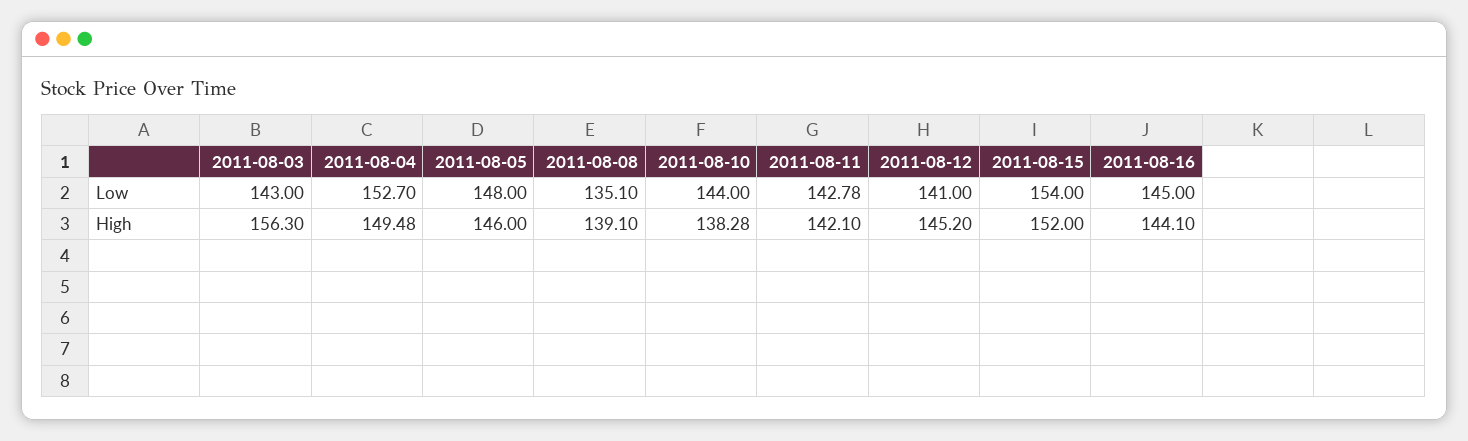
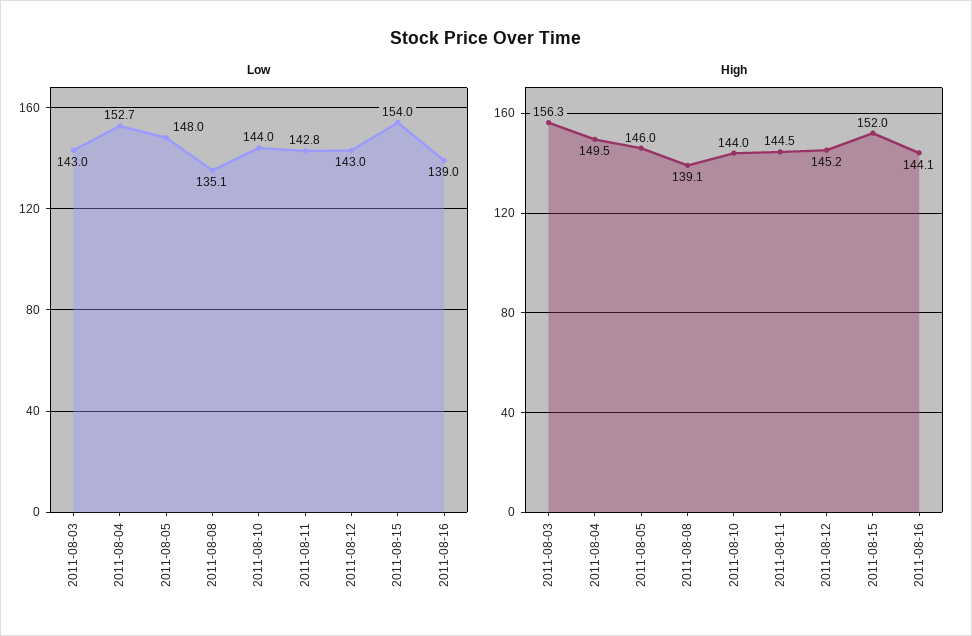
  {
    "Low": {
      "2011-08-03": 143,
      "2011-08-04": 152.7,
      "2011-08-05": 148,
      "2011-08-08": 135.1,
      "2011-08-10": 144,
      "2011-08-11": 142.78,
-     "2011-08-12": 141,
+     "2011-08-12": 143,
      "2011-08-15": 154,
-     "2011-08-16": 145
+     "2011-08-16": 139
    },
    "High": {
      "2011-08-03": 156.3,
      "2011-08-04": 149.48,
      "2011-08-05": 146,
      "2011-08-08": 139.1,
-     "2011-08-10": 138.28,
+     "2011-08-10": 144,
-     "2011-08-11": 142.1,
+     "2011-08-11": 144.5,
      "2011-08-12": 145.2,
      "2011-08-15": 152,
      "2011-08-16": 144.1
    }
  }

